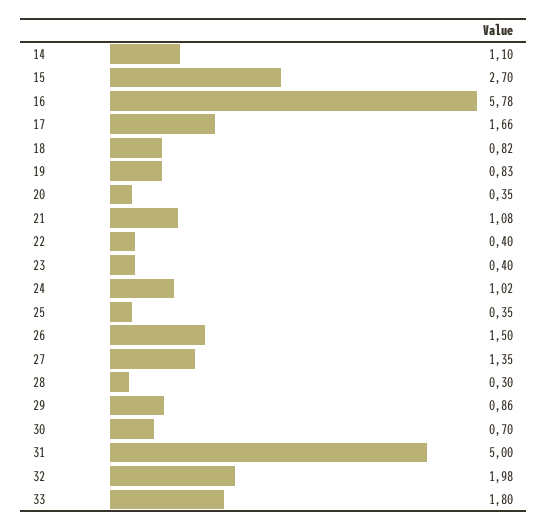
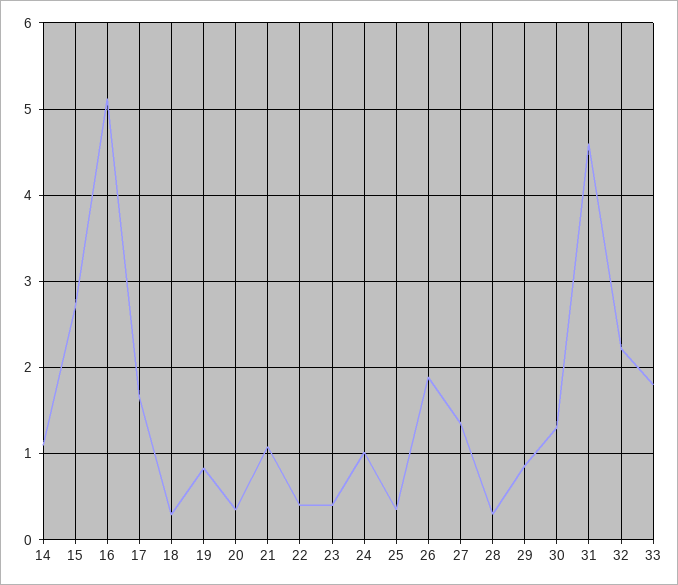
  {
    "14": 1.1,
    "15": 2.7,
-   "16": 5.78,
+   "16": 5.1,
    "17": 1.66,
-   "18": 0.82,
+   "18": 0.3,
    "19": 0.83,
    "20": 0.35,
    "21": 1.08,
    "22": 0.4,
    "23": 0.4,
    "24": 1.02,
    "25": 0.35,
-   "26": 1.5,
+   "26": 1.9,
    "27": 1.35,
    "28": 0.3,
    "29": 0.86,
-   "30": 0.7,
+   "30": 1.3,
-   "31": 5,
+   "31": 4.6,
-   "32": 1.98,
+   "32": 2.2,
    "33": 1.8
  }

